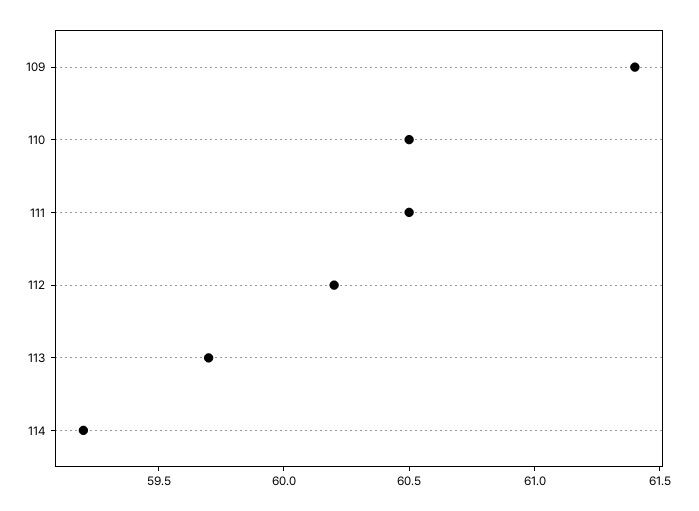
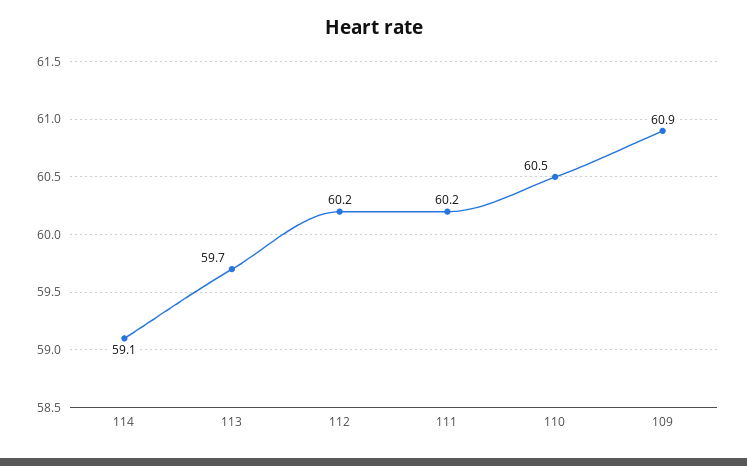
  {
-   "109": 61.4,
+   "109": 60.9,
    "110": 60.5,
-   "111": 60.5,
+   "111": 60.2,
    "112": 60.2,
    "113": 59.7,
-   "114": 59.2
+   "114": 59.1
  }

